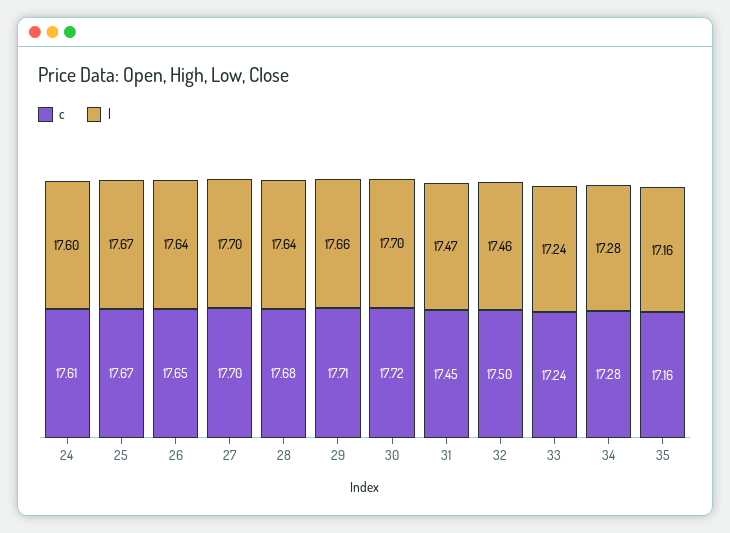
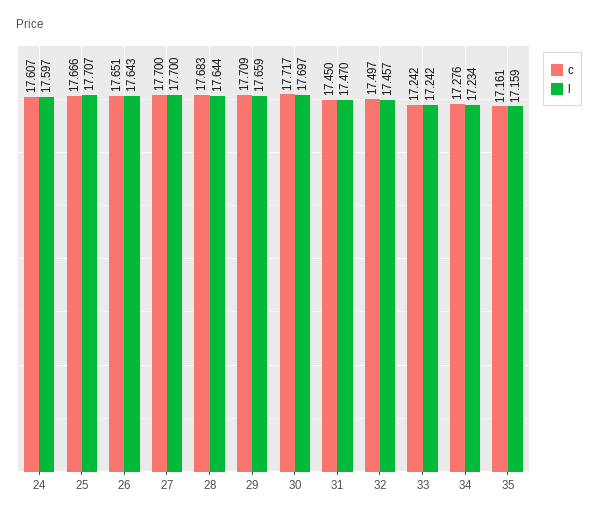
  {
    "c": {
      "24": 17.607,
      "25": 17.666,
      "26": 17.651,
      "27": 17.7,
      "28": 17.683,
      "29": 17.709,
      "30": 17.717,
      "31": 17.45,
      "32": 17.497,
      "33": 17.242,
      "34": 17.276,
      "35": 17.161
    },
    "l": {
      "24": 17.597,
-     "25": 17.67,
+     "25": 17.707,
      "26": 17.643,
      "27": 17.7,
      "28": 17.644,
      "29": 17.659,
      "30": 17.697,
      "31": 17.47,
      "32": 17.457,
      "33": 17.242,
-     "34": 17.28,
+     "34": 17.234,
      "35": 17.159
    }
  }

